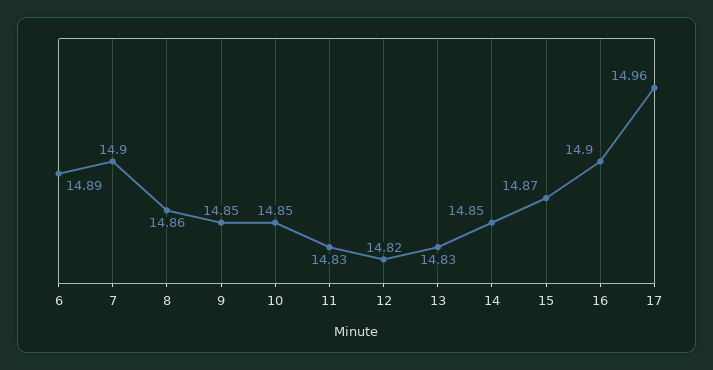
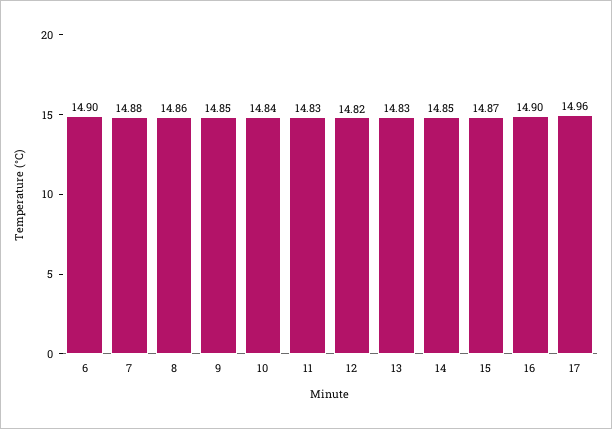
  {
-   "6": 14.89,
+   "6": 14.9,
-   "7": 14.9,
+   "7": 14.88,
    "8": 14.86,
    "9": 14.85,
-   "10": 14.85,
+   "10": 14.84,
    "11": 14.83,
    "12": 14.82,
    "13": 14.83,
    "14": 14.85,
    "15": 14.87,
    "16": 14.9,
    "17": 14.96
  }

